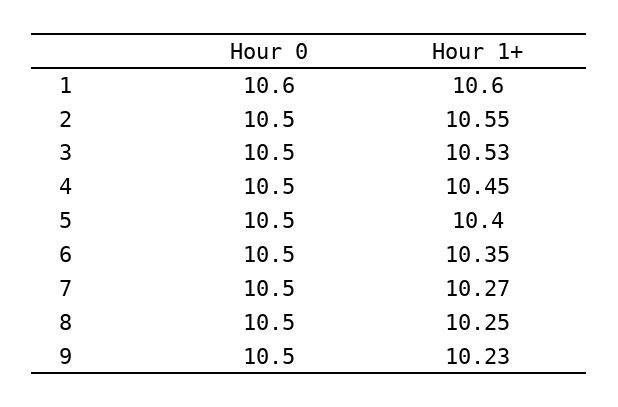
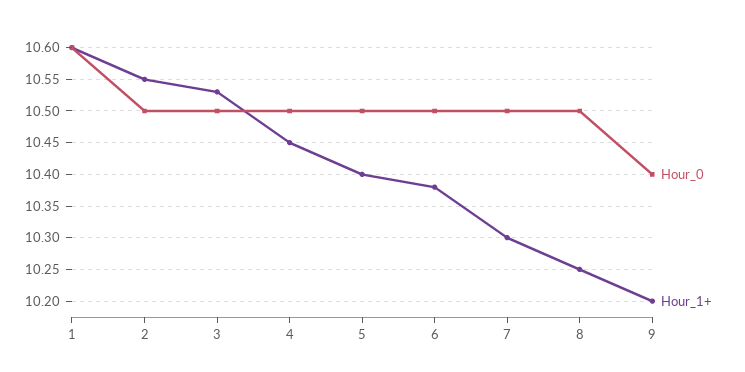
  {
    "Hour 0": {
      "1": 10.6,
      "2": 10.5,
      "3": 10.5,
      "4": 10.5,
      "5": 10.5,
      "6": 10.5,
      "7": 10.5,
      "8": 10.5,
-     "9": 10.5
+     "9": 10.4
    },
    "Hour 1+": {
      "1": 10.6,
      "2": 10.55,
      "3": 10.53,
      "4": 10.45,
      "5": 10.4,
-     "6": 10.35,
+     "6": 10.38,
-     "7": 10.27,
+     "7": 10.3,
      "8": 10.25,
-     "9": 10.23
+     "9": 10.2
    }
  }

